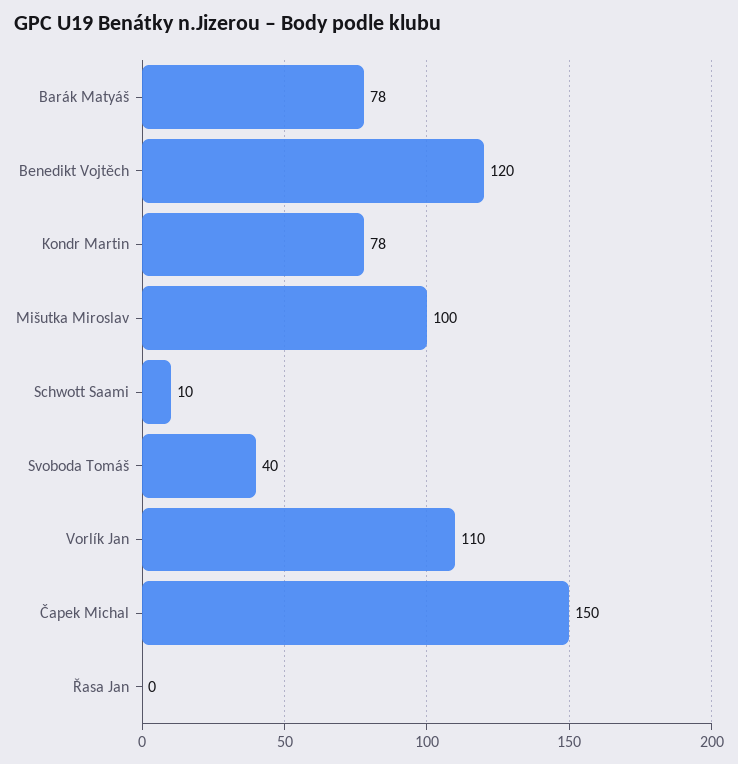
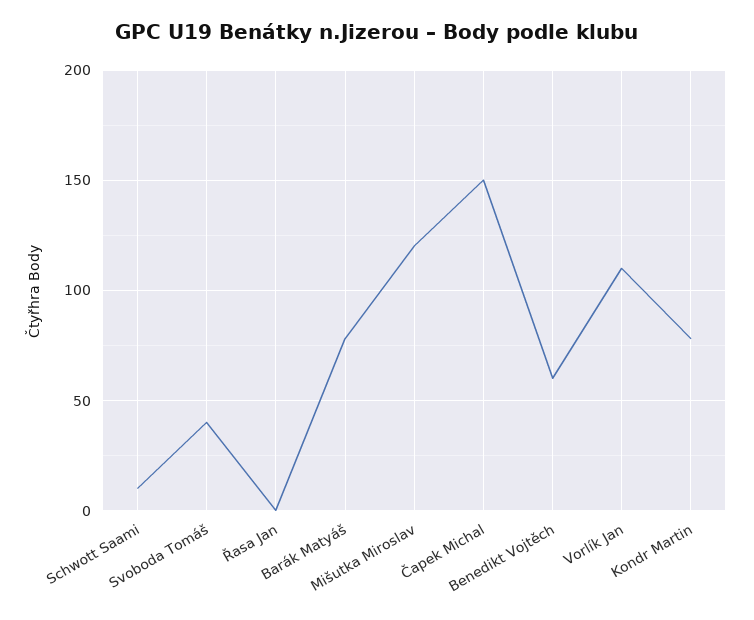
  {
    "Barák Matyáš": 78,
-   "Benedikt Vojtěch": 120,
+   "Benedikt Vojtěch": 60,
    "Kondr Martin": 78,
-   "Mišutka Miroslav": 100,
+   "Mišutka Miroslav": 120,
    "Schwott Saami": 10,
    "Svoboda Tomáš": 40,
    "Vorlík Jan": 110,
    "Čapek Michal": 150,
    "Řasa Jan": 0
  }

